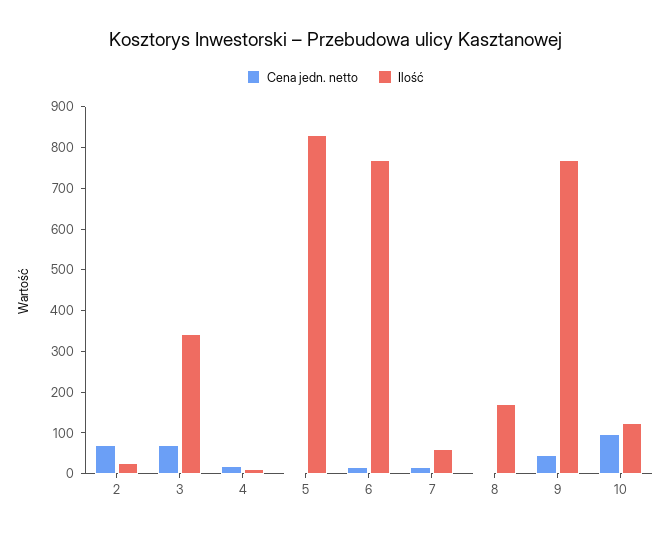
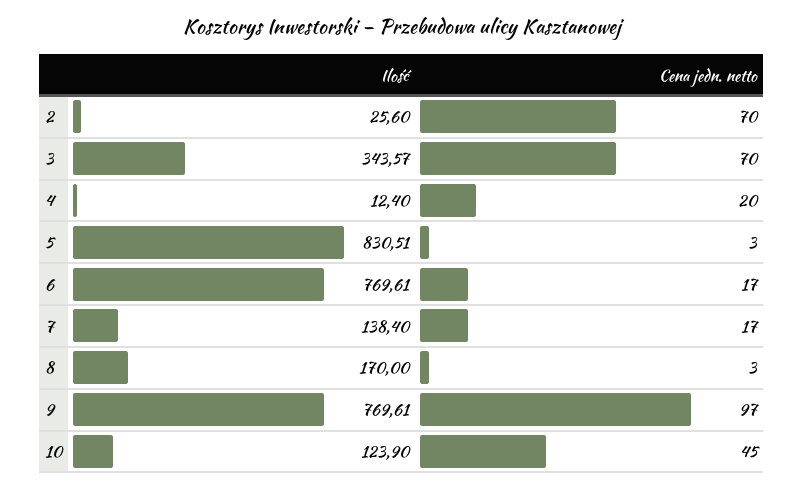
  {
    "Cena jedn. netto": {
      "2": 70,
      "3": 70,
      "4": 20,
      "5": 3,
      "6": 17,
      "7": 17,
      "8": 3,
-     "9": 40,
+     "9": 97,
-     "10": 100
+     "10": 45
    },
    "Ilość": {
      "2": 25.6,
      "3": 343.57,
      "4": 12.4,
      "5": 830.51,
      "6": 769.61,
-     "7": 60,
+     "7": 138.4,
      "8": 170,
      "9": 769.61,
      "10": 123.9
    }
  }

